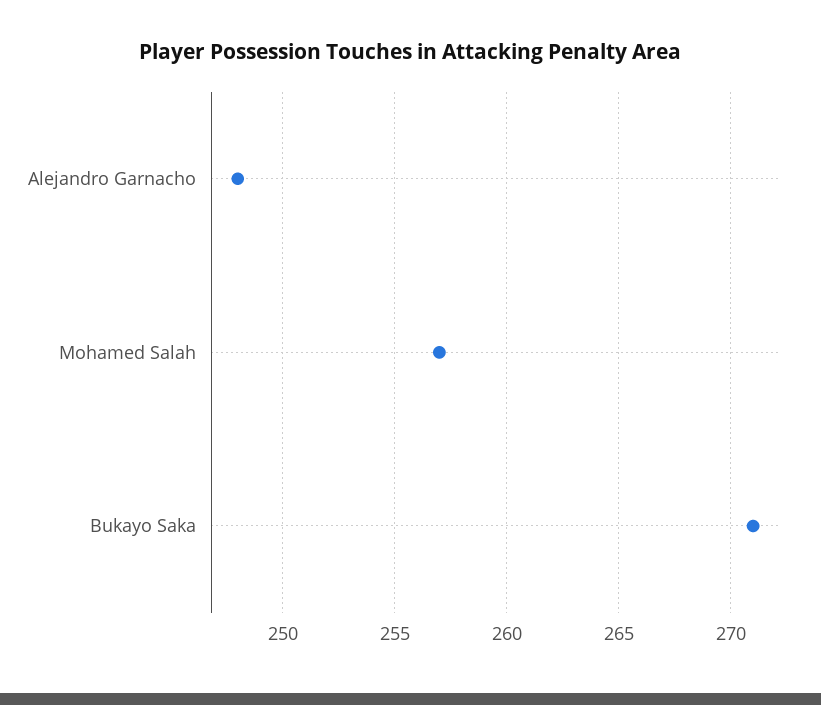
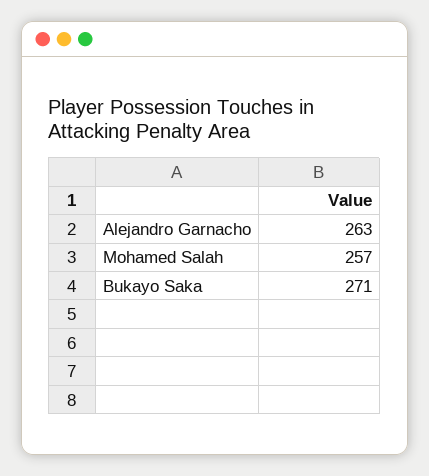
  {
-   "Alejandro Garnacho": 248,
+   "Alejandro Garnacho": 263,
    "Mohamed Salah": 257,
    "Bukayo Saka": 271
  }

